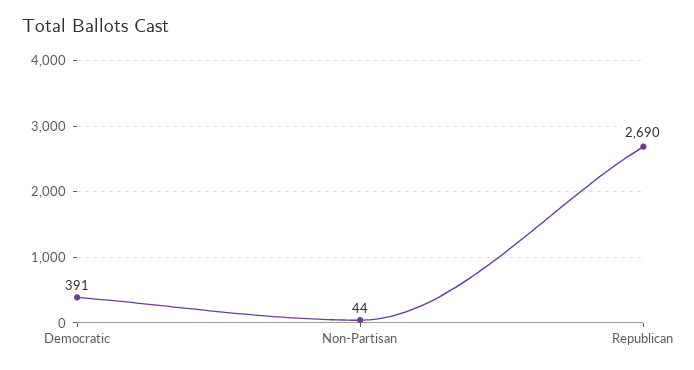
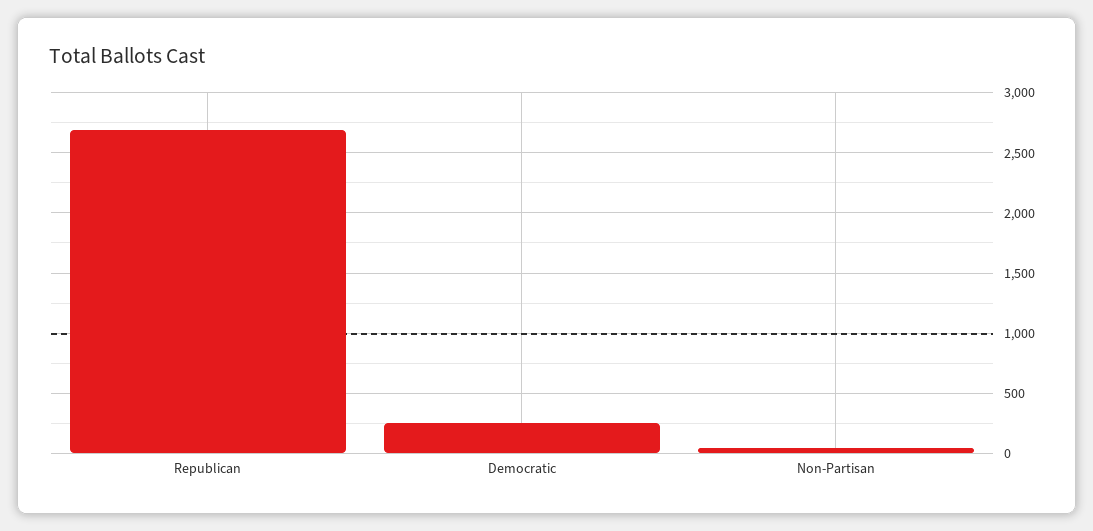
  {
-   "Democratic": 391,
+   "Democratic": 250,
    "Non-Partisan": 44,
    "Republican": 2690
  }

